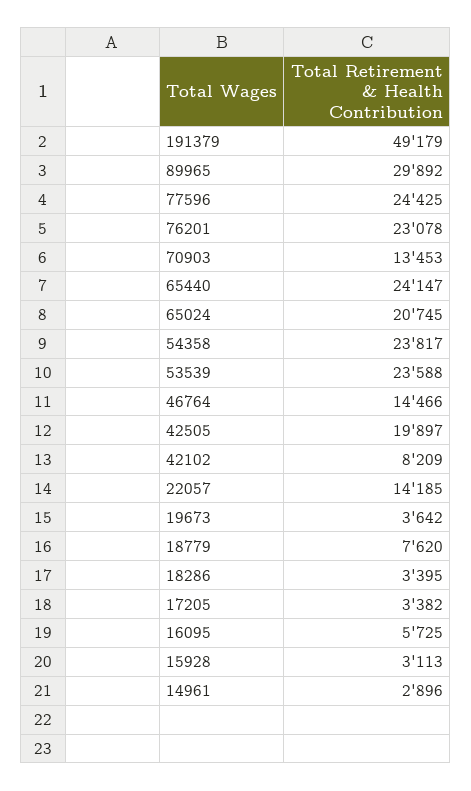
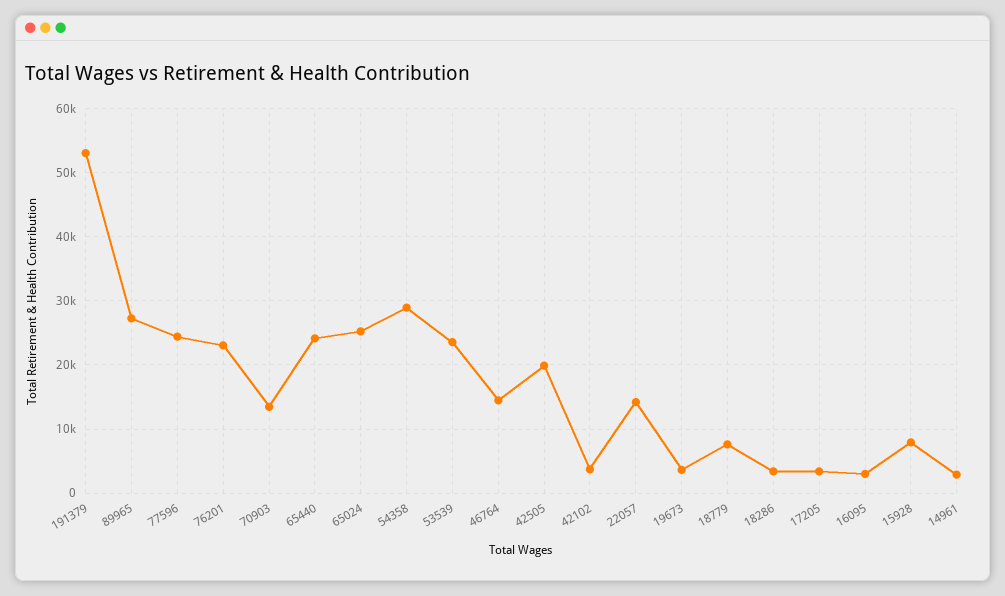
  {
-   "191379": 49179,
+   "191379": 53000,
-   "89965": 29892,
+   "89965": 27000,
    "77596": 24425,
    "76201": 23078,
    "70903": 13453,
    "65440": 24147,
-   "65024": 20745,
+   "65024": 25000,
-   "54358": 23817,
+   "54358": 29000,
    "53539": 23588,
    "46764": 14466,
    "42505": 19897,
-   "42102": 8209,
+   "42102": 4000,
    "22057": 14185,
    "19673": 3642,
    "18779": 7620,
    "18286": 3395,
    "17205": 3382,
-   "16095": 5725,
+   "16095": 3000,
-   "15928": 3113,
+   "15928": 8000,
    "14961": 2896
  }

